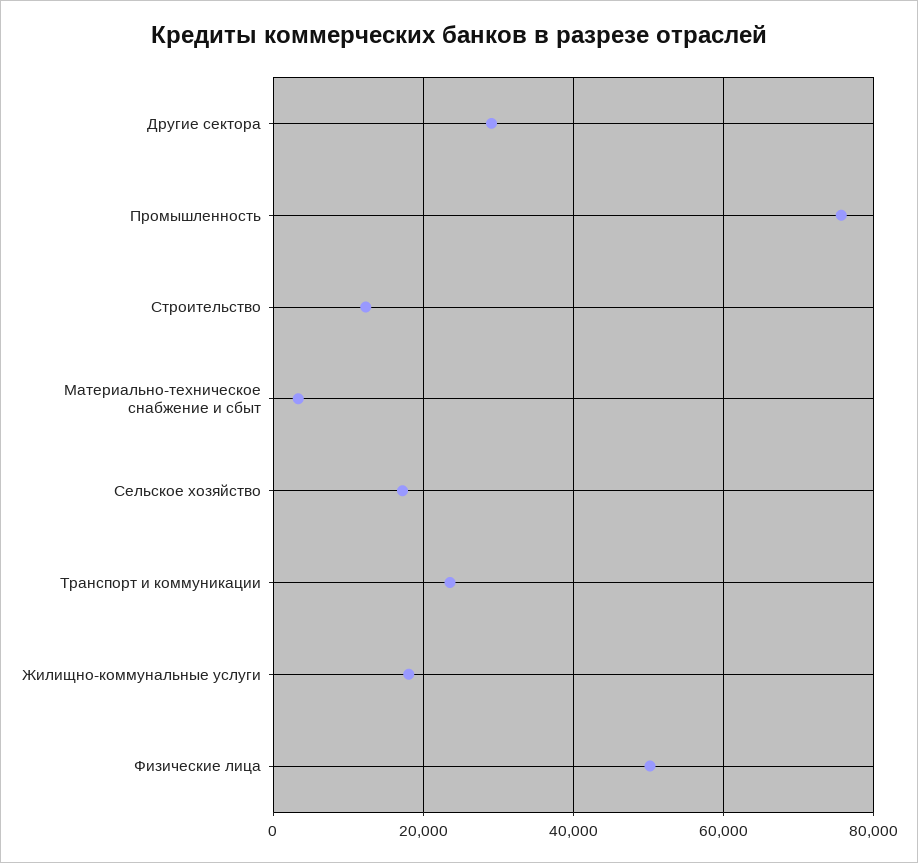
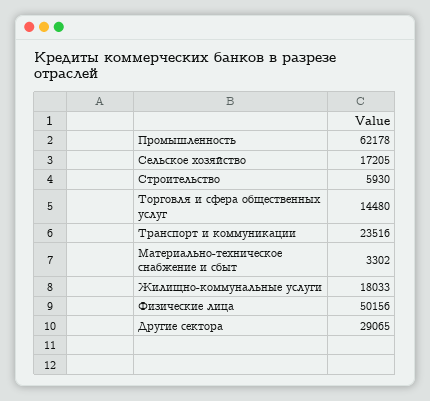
  {
    "Другие сектора": 29065,
-   "Промышленность": 76000,
+   "Промышленность": 62178,
-   "Строительство": 12000,
+   "Строительство": 5930,
    "Материально-техническое снабжение и сбыт": 3302,
    "Сельское хозяйство": 17205,
    "Транспорт и коммуникации": 23516,
    "Жилищно-коммунальные услуги": 18033,
-   "Физические лица": 50156
+   "Физические лица": 50156,
+   "Торговля и сфера общественных услуг": 14480
  }

